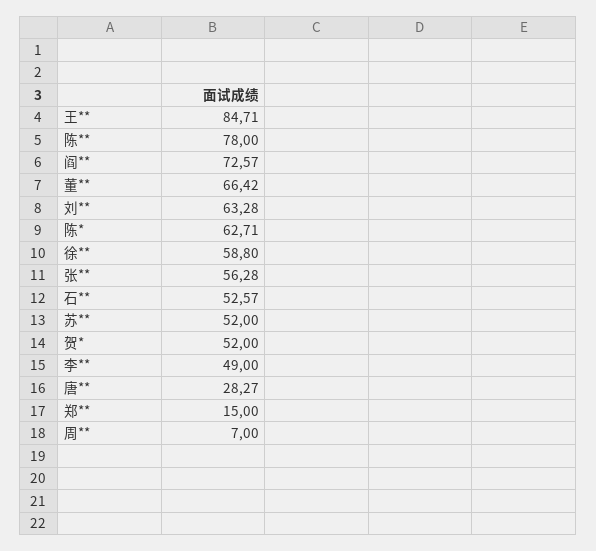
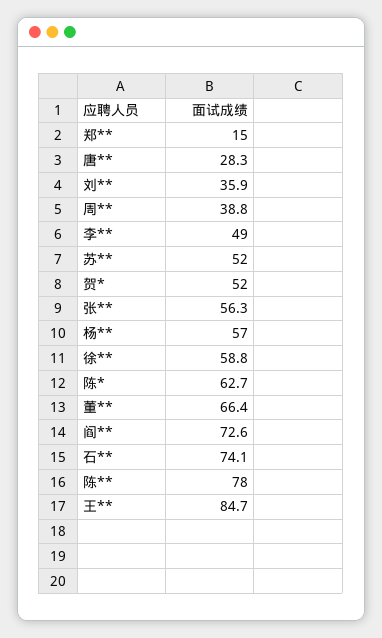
  {
    "王**": 84.71,
    "陈**": 78,
    "阎**": 72.57,
    "董**": 66.42,
-   "刘**": 63.28,
+   "刘**": 35.9,
    "陈*": 62.71,
    "徐**": 58.8,
    "张**": 56.28,
-   "石**": 52.57,
+   "石**": 74.1,
    "苏**": 52,
    "贺*": 52,
    "李**": 49,
    "唐**": 28.27,
    "郑**": 15,
-   "周**": 7
+   "周**": 38.8,
+   "杨**": 57
  }

